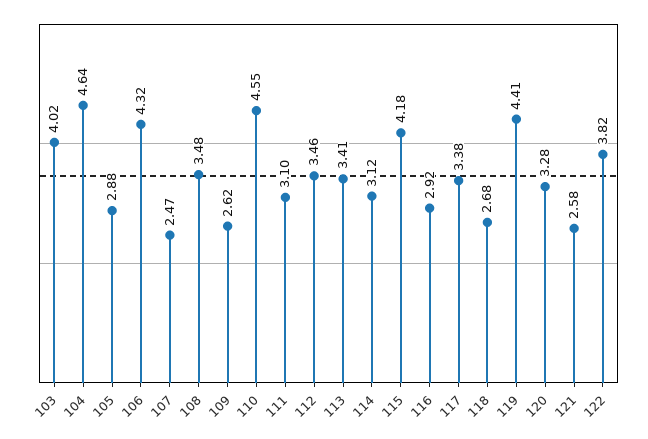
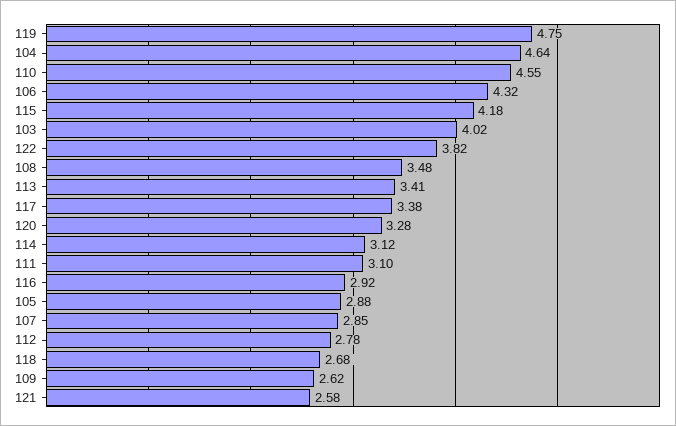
  {
    "103": 4.02,
    "104": 4.64,
    "105": 2.88,
    "106": 4.32,
-   "107": 2.47,
+   "107": 2.85,
    "108": 3.48,
    "109": 2.62,
    "110": 4.55,
    "111": 3.1,
-   "112": 3.46,
+   "112": 2.78,
    "113": 3.41,
    "114": 3.12,
    "115": 4.18,
    "116": 2.92,
    "117": 3.38,
    "118": 2.68,
-   "119": 4.41,
+   "119": 4.75,
    "120": 3.28,
    "121": 2.58,
    "122": 3.82
  }

